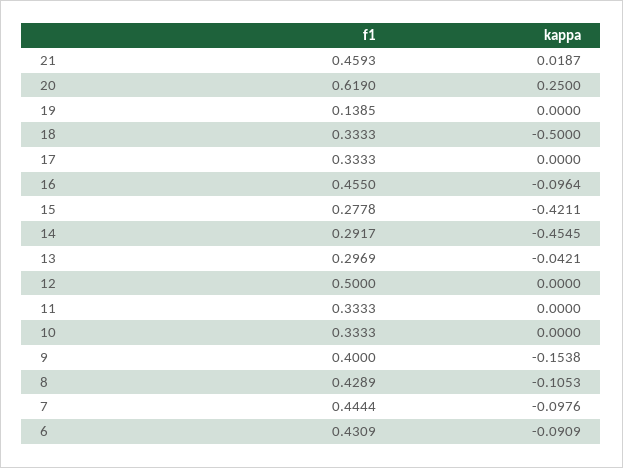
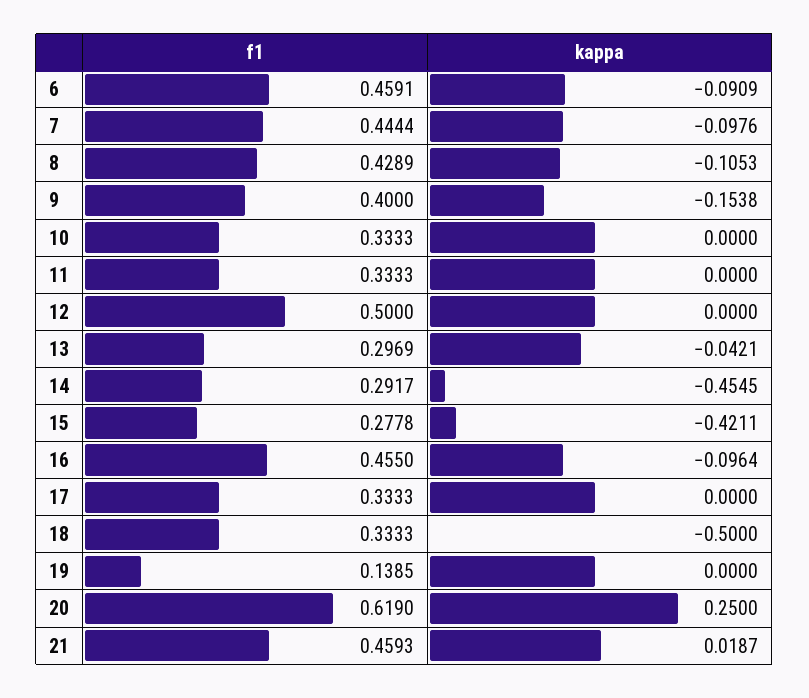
  {
    "f1": {
      "21": 0.4593,
      "20": 0.619,
      "19": 0.1385,
      "18": 0.3333,
      "17": 0.3333,
      "16": 0.455,
      "15": 0.2778,
      "14": 0.2917,
      "13": 0.2969,
      "12": 0.5,
      "11": 0.3333,
      "10": 0.3333,
      "9": 0.4,
      "8": 0.4289,
      "7": 0.4444,
-     "6": 0.4309
+     "6": 0.4591
    },
    "kappa": {
      "21": 0.0187,
      "20": 0.25,
      "19": 0,
      "18": -0.5,
      "17": 0,
      "16": -0.0964,
      "15": -0.4211,
      "14": -0.4545,
      "13": -0.0421,
      "12": 0,
      "11": 0,
      "10": 0,
      "9": -0.1538,
      "8": -0.1053,
      "7": -0.0976,
      "6": -0.0909
    }
  }

